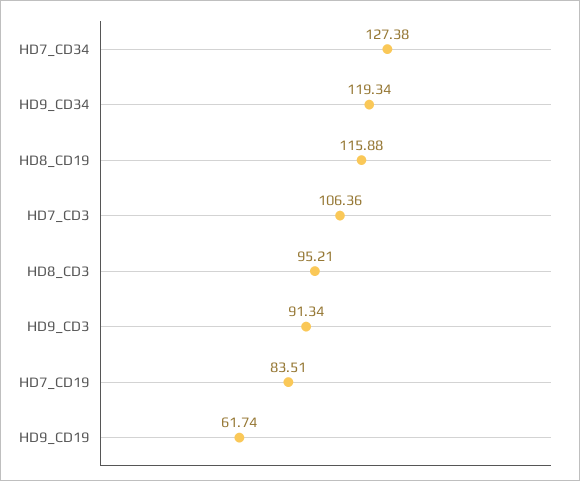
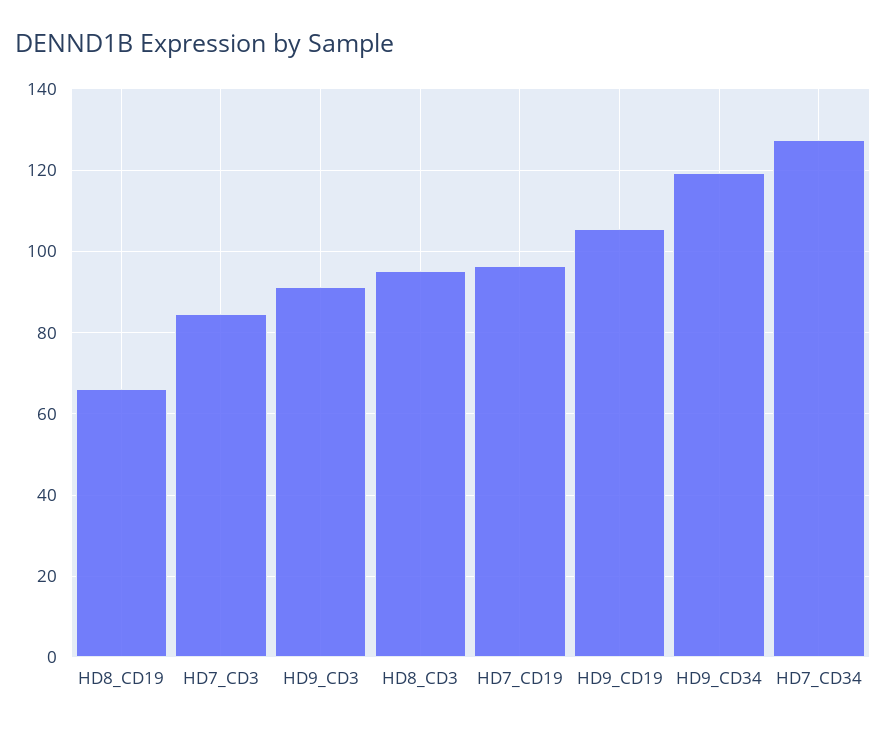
  {
    "HD7_CD34": 127.38,
    "HD9_CD34": 119.34,
-   "HD8_CD19": 115.88,
+   "HD8_CD19": 66,
-   "HD7_CD3": 106.36,
+   "HD7_CD3": 84,
    "HD8_CD3": 95.21,
    "HD9_CD3": 91.34,
-   "HD7_CD19": 83.51,
+   "HD7_CD19": 96,
-   "HD9_CD19": 61.74
+   "HD9_CD19": 106
  }

